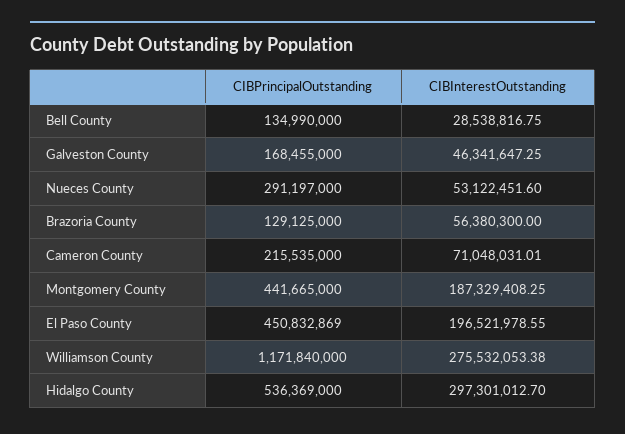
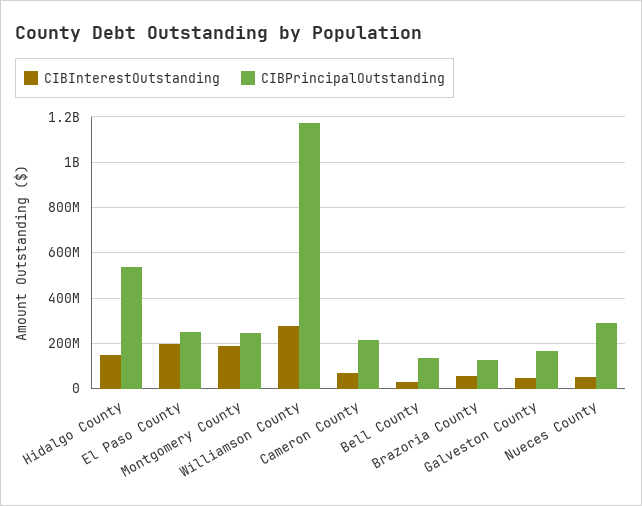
  {
    "CIBPrincipalOutstanding": {
      "Bell County": 134990000,
      "Galveston County": 168455000,
      "Nueces County": 291197000,
      "Brazoria County": 129125000,
      "Cameron County": 215535000,
-     "Montgomery County": 441665000,
+     "Montgomery County": 250000000,
-     "El Paso County": 450832869,
+     "El Paso County": 250000000,
      "Williamson County": 1171840000,
      "Hidalgo County": 536369000
    },
    "CIBInterestOutstanding": {
      "Bell County": 28538816.75,
      "Galveston County": 46341647.25,
      "Nueces County": 53122451.6,
      "Brazoria County": 56380300,
      "Cameron County": 71048031.01,
      "Montgomery County": 187329408.25,
      "El Paso County": 196521978.55,
      "Williamson County": 275532053.38,
-     "Hidalgo County": 297301012.7
+     "Hidalgo County": 150000000
    }
  }

